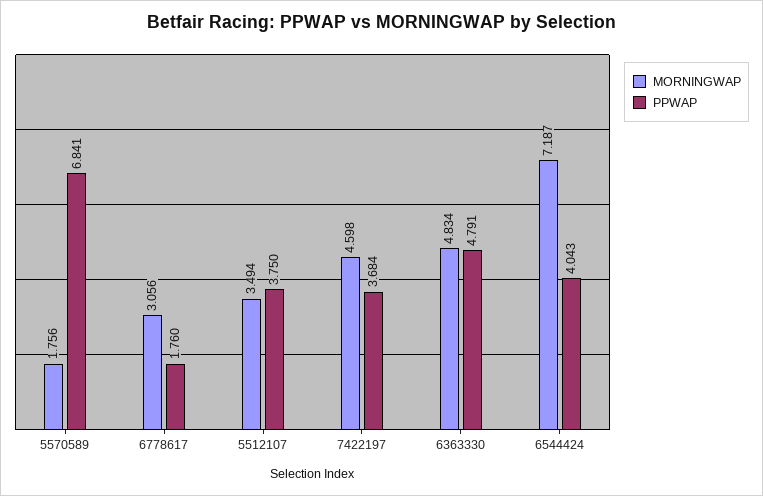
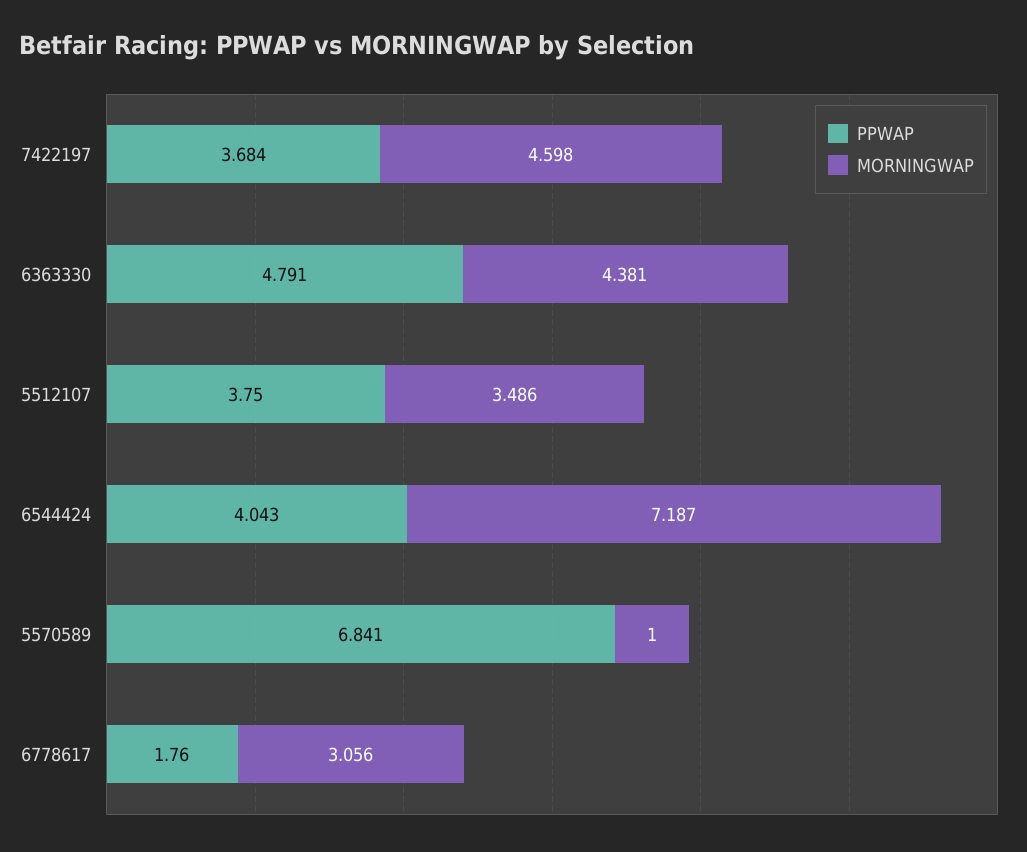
  {
    "MORNINGWAP": {
-     "5570589": 1.756,
+     "5570589": 1,
      "6778617": 3.056,
-     "5512107": 3.494,
+     "5512107": 3.486,
      "7422197": 4.598,
-     "6363330": 4.834,
+     "6363330": 4.381,
      "6544424": 7.187
    },
    "PPWAP": {
      "5570589": 6.841,
      "6778617": 1.76,
      "5512107": 3.75,
      "7422197": 3.684,
      "6363330": 4.791,
      "6544424": 4.043
    }
  }

